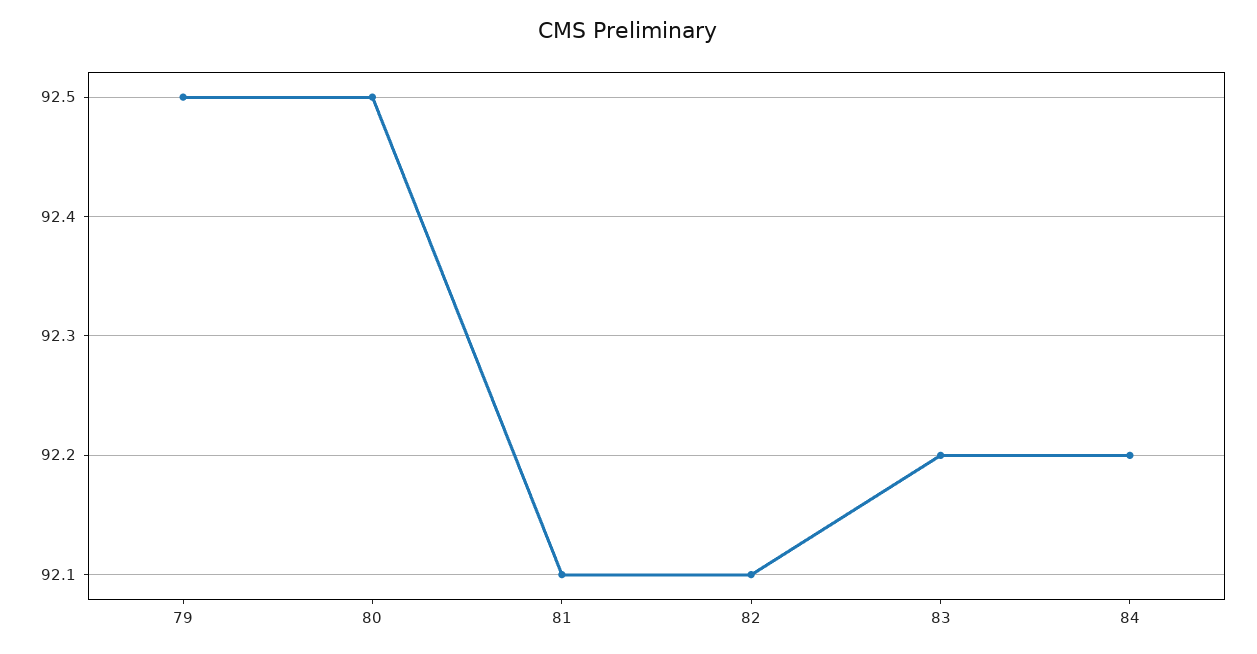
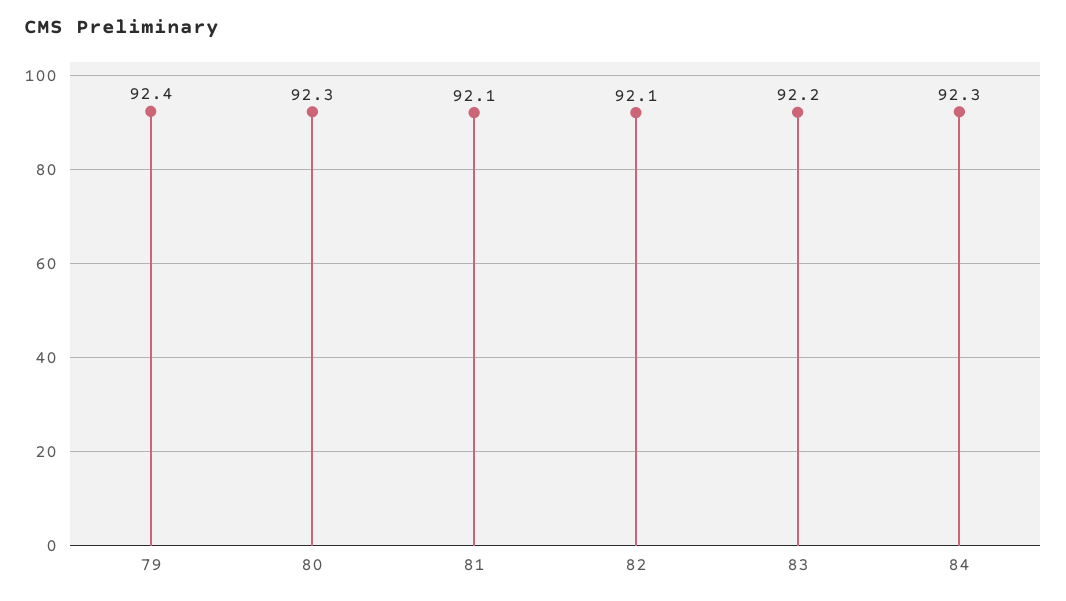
  {
-   "79": 92.5,
+   "79": 92.4,
-   "80": 92.5,
+   "80": 92.3,
    "81": 92.1,
    "82": 92.1,
    "83": 92.2,
-   "84": 92.2
+   "84": 92.3
  }

